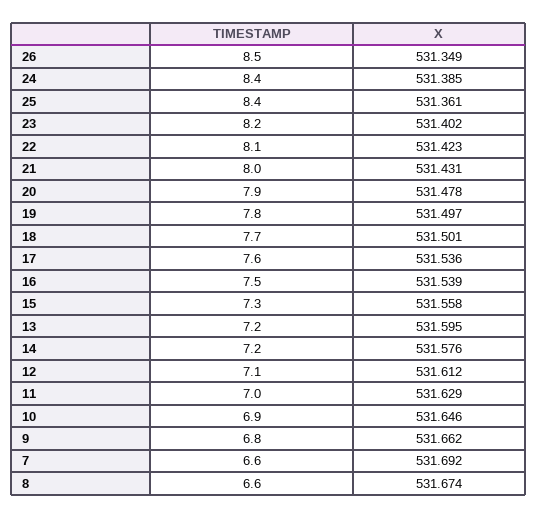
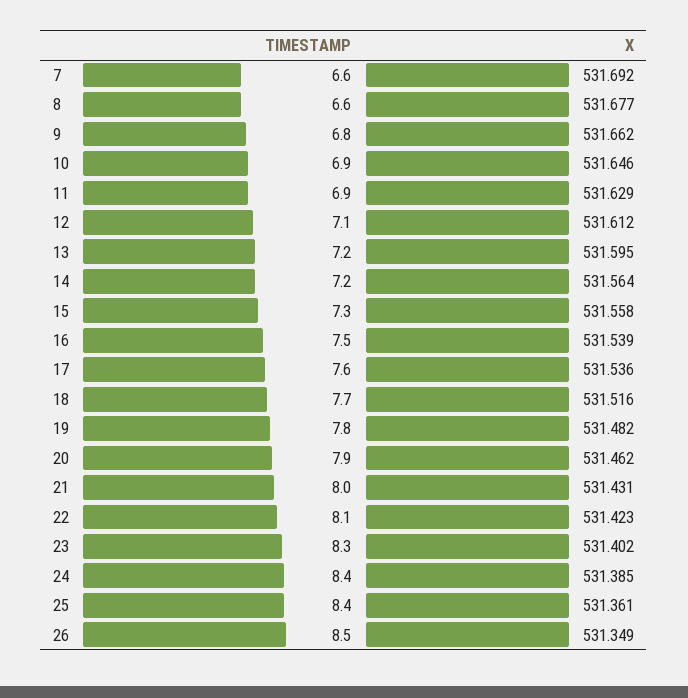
  {
    "TIMESTAMP": {
      "26": 8.5,
      "24": 8.4,
      "25": 8.4,
-     "23": 8.2,
+     "23": 8.3,
      "22": 8.1,
      "21": 8,
      "20": 7.9,
      "19": 7.8,
      "18": 7.7,
      "17": 7.6,
      "16": 7.5,
      "15": 7.3,
      "13": 7.2,
      "14": 7.2,
      "12": 7.1,
-     "11": 7,
+     "11": 6.9,
      "10": 6.9,
      "9": 6.8,
      "7": 6.6,
      "8": 6.6
    },
    "X": {
      "26": 531.349,
      "24": 531.385,
      "25": 531.361,
      "23": 531.402,
      "22": 531.423,
      "21": 531.431,
-     "20": 531.478,
+     "20": 531.462,
-     "19": 531.497,
+     "19": 531.482,
-     "18": 531.501,
+     "18": 531.516,
      "17": 531.536,
      "16": 531.539,
      "15": 531.558,
      "13": 531.595,
-     "14": 531.576,
+     "14": 531.564,
      "12": 531.612,
      "11": 531.629,
      "10": 531.646,
      "9": 531.662,
      "7": 531.692,
-     "8": 531.674
+     "8": 531.677
    }
  }

